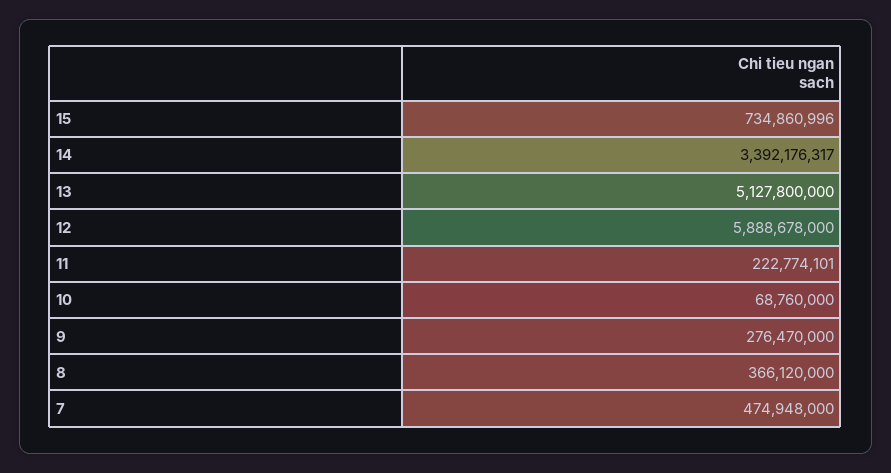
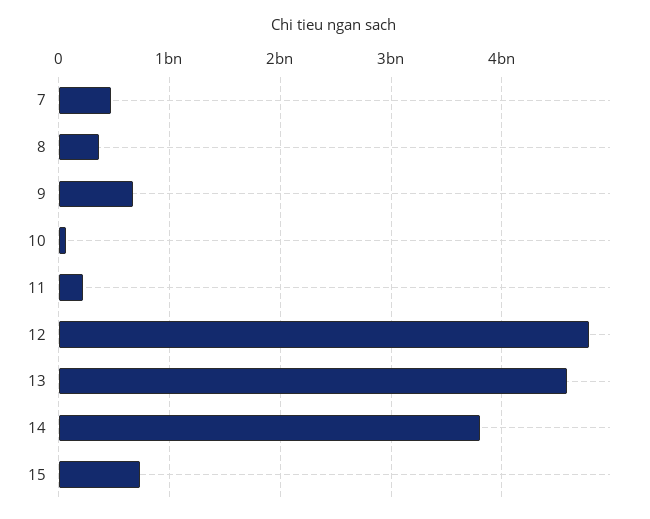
  {
    "15": 734860996,
-   "14": 3392176317,
+   "14": 3800000000,
-   "13": 5127800000,
+   "13": 4600000000,
-   "12": 5888678000,
+   "12": 4800000000,
    "11": 222774101,
    "10": 68760000,
-   "9": 276470000,
+   "9": 700000000,
    "8": 366120000,
    "7": 474948000
  }

